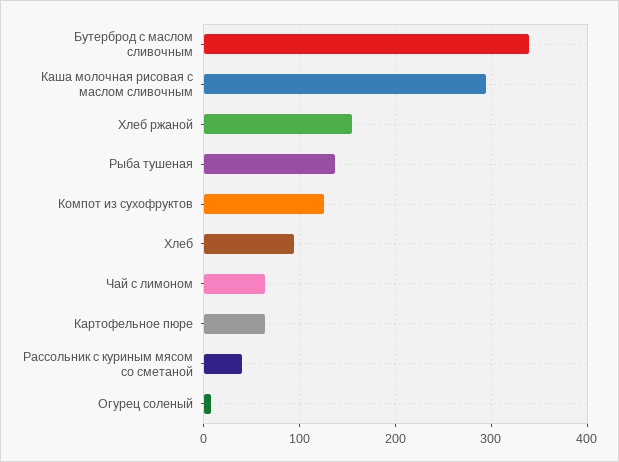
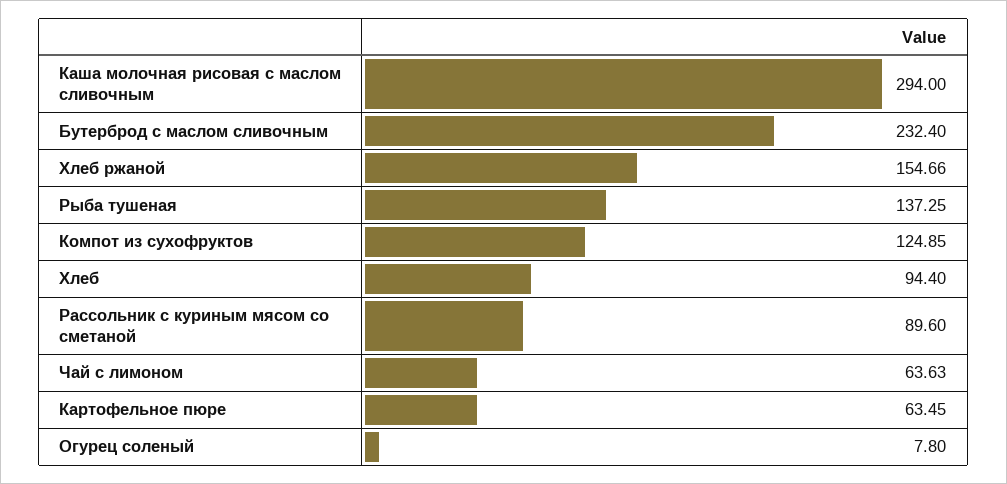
  {
-   "Бутерброд с маслом сливочным": 340,
+   "Бутерброд с маслом сливочным": 232.4,
    "Каша молочная рисовая с маслом сливочным": 294,
    "Хлеб ржаной": 154.66,
    "Рыба тушеная": 137.25,
    "Компот из сухофруктов": 124.85,
    "Хлеб": 94.4,
    "Чай с лимоном": 63.63,
    "Картофельное пюре": 63.45,
-   "Рассольник с куриным мясом со сметаной": 40,
+   "Рассольник с куриным мясом со сметаной": 89.6,
    "Огурец соленый": 7.8
  }

